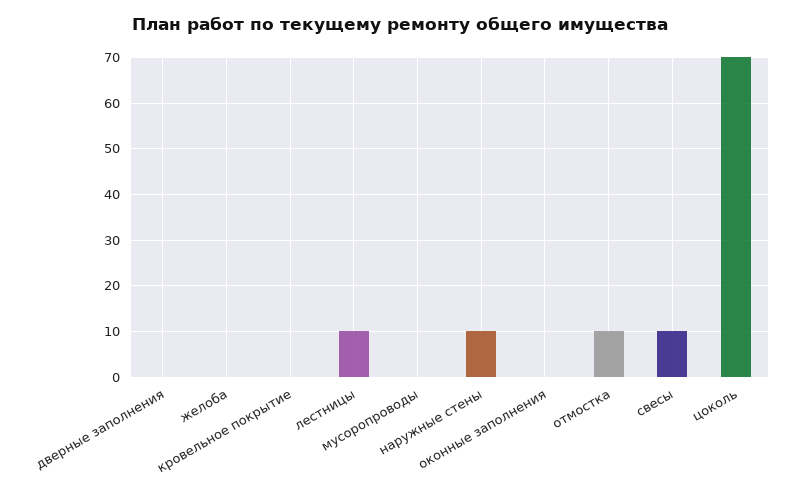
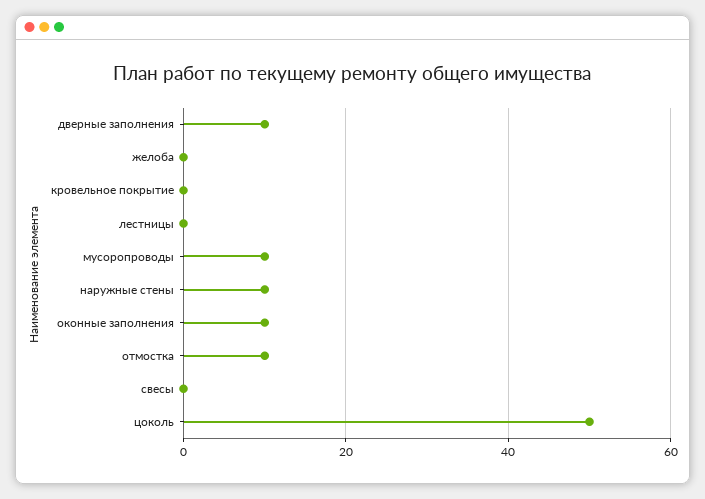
  {
-   "дверные заполнения": 0,
+   "дверные заполнения": 10,
    "желоба": 0,
    "кровельное покрытие": 0,
-   "лестницы": 10,
+   "лестницы": 0,
-   "мусоропроводы": 0,
+   "мусоропроводы": 10,
    "наружные стены": 10,
-   "оконные заполнения": 0,
+   "оконные заполнения": 10,
    "отмостка": 10,
-   "свесы": 10,
+   "свесы": 0,
-   "цоколь": 70
+   "цоколь": 50
  }

